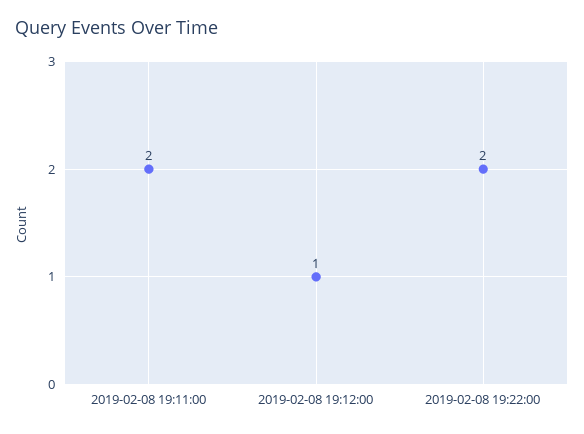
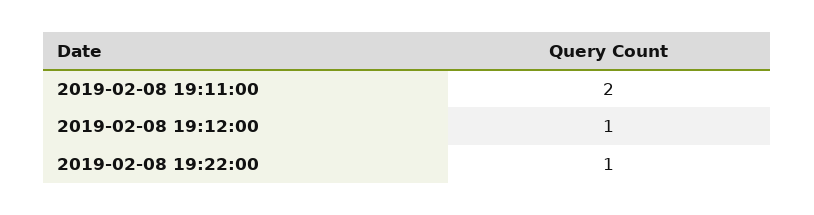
  {
    "2019-02-08 19:11:00": 2,
    "2019-02-08 19:12:00": 1,
-   "2019-02-08 19:22:00": 2
+   "2019-02-08 19:22:00": 1
  }

